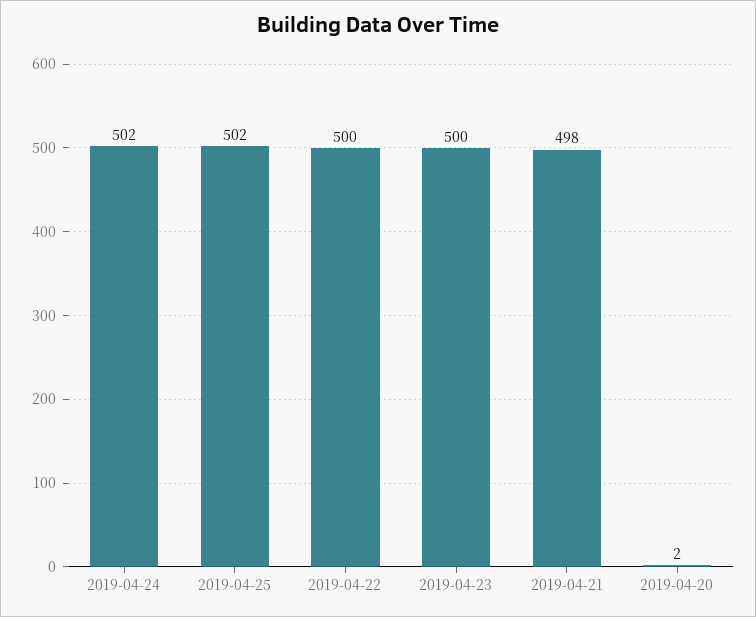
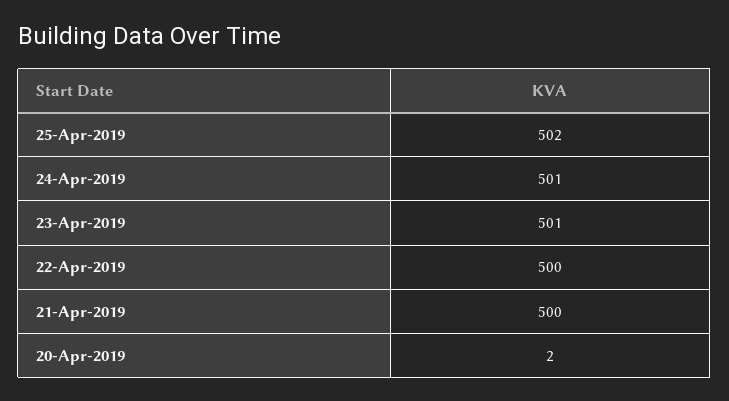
  {
-   "2019-04-24": 502,
+   "2019-04-24": 501,
    "2019-04-25": 502,
    "2019-04-22": 500,
-   "2019-04-23": 500,
+   "2019-04-23": 501,
-   "2019-04-21": 498,
+   "2019-04-21": 500,
    "2019-04-20": 2
  }

